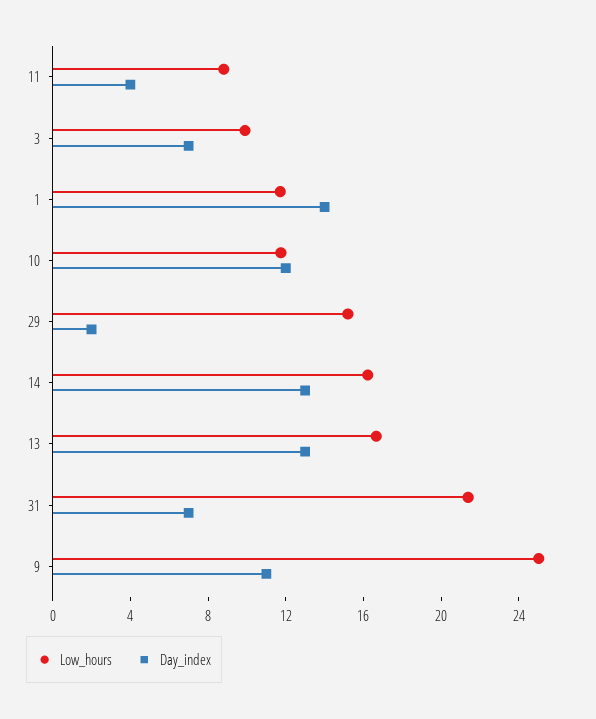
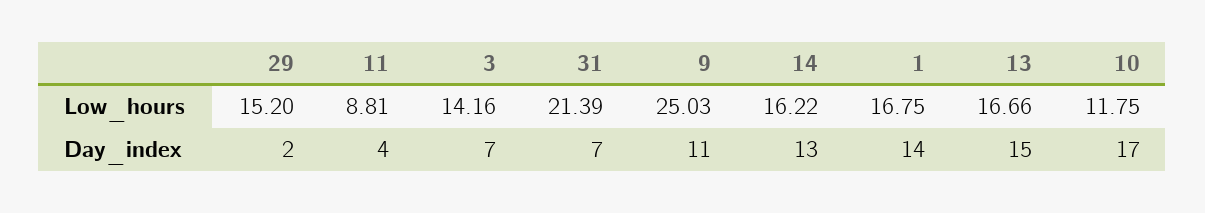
  {
    "Low_hours": {
      "11": 8.81,
-     "3": 10,
+     "3": 14.16,
-     "1": 12,
+     "1": 16.75,
      "10": 11.75,
      "29": 15.2,
      "14": 16.22,
      "13": 16.66,
      "31": 21.39,
      "9": 25.03
    },
    "Day_index": {
      "11": 4,
      "3": 7,
      "1": 14,
-     "10": 12,
+     "10": 17,
      "29": 2,
      "14": 13,
-     "13": 13,
+     "13": 15,
      "31": 7,
      "9": 11
    }
  }

